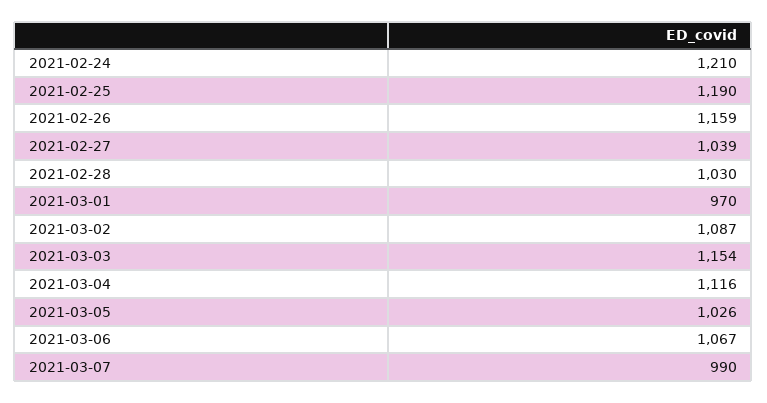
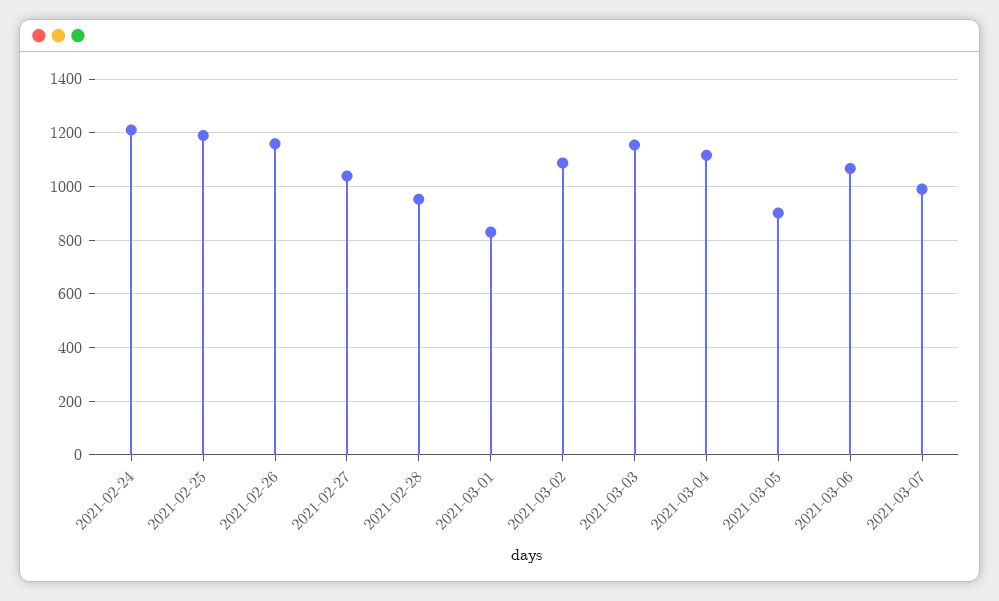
  {
    "2021-02-24": 1210,
    "2021-02-25": 1190,
    "2021-02-26": 1159,
    "2021-02-27": 1039,
-   "2021-02-28": 1030,
+   "2021-02-28": 950,
-   "2021-03-01": 970,
+   "2021-03-01": 825,
    "2021-03-02": 1087,
    "2021-03-03": 1154,
    "2021-03-04": 1116,
-   "2021-03-05": 1026,
+   "2021-03-05": 900,
    "2021-03-06": 1067,
    "2021-03-07": 990
  }

